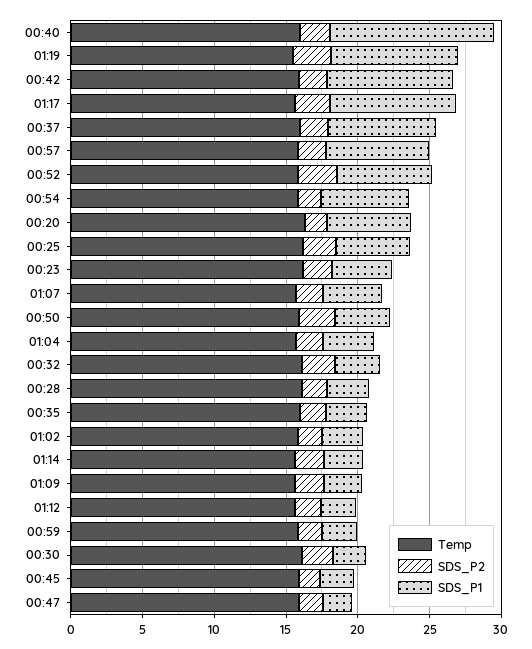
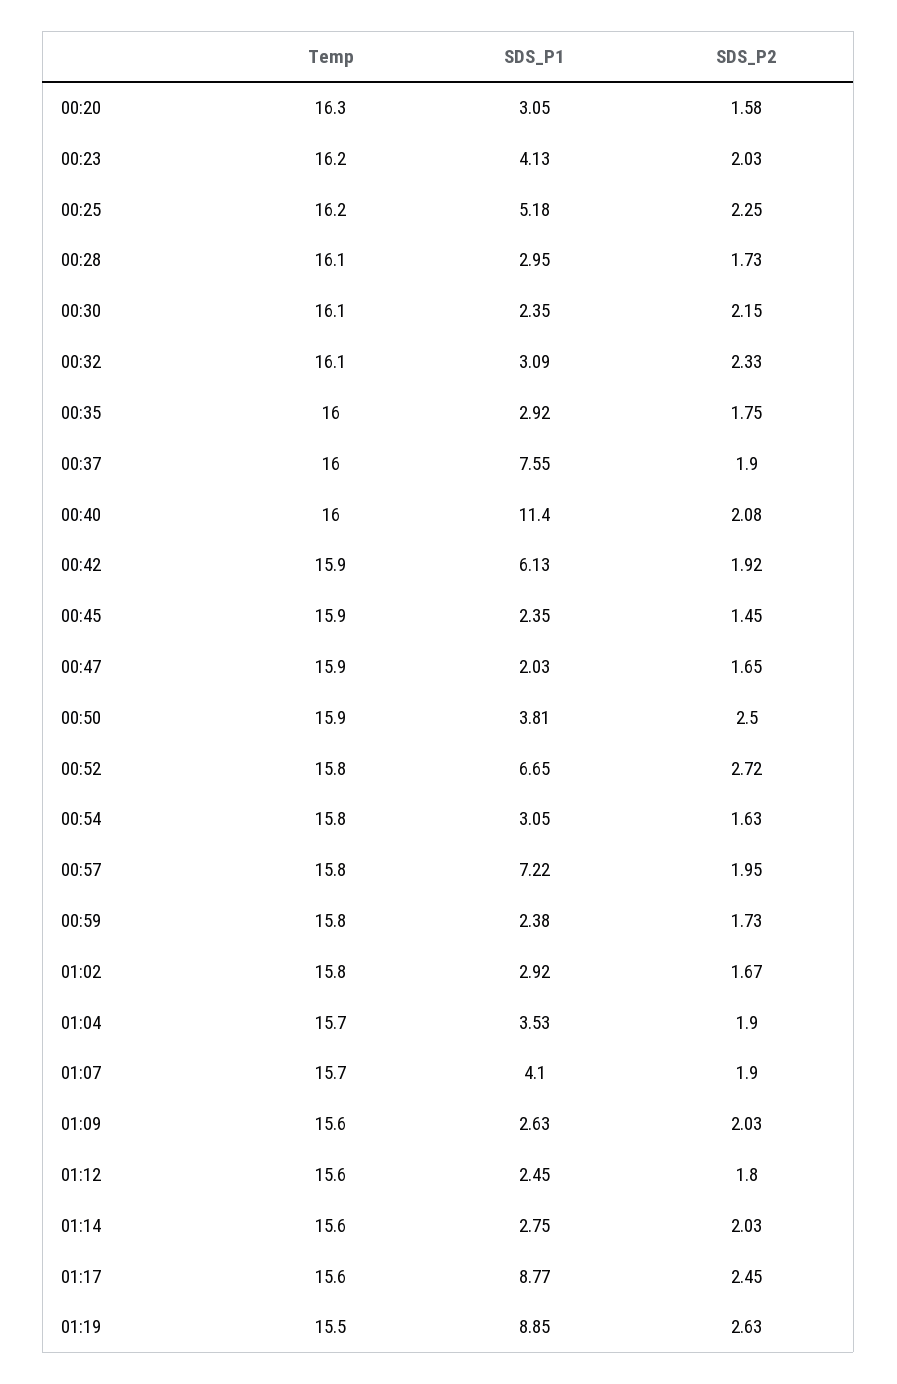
  {
    "Temp": {
      "00:40": 16,
      "01:19": 15.5,
      "00:42": 15.9,
      "01:17": 15.6,
      "00:37": 16,
      "00:57": 15.8,
      "00:52": 15.8,
      "00:54": 15.8,
      "00:20": 16.3,
      "00:25": 16.2,
      "00:23": 16.2,
      "01:07": 15.7,
      "00:50": 15.9,
      "01:04": 15.7,
      "00:32": 16.1,
      "00:28": 16.1,
      "00:35": 16,
      "01:02": 15.8,
      "01:14": 15.6,
      "01:09": 15.6,
      "01:12": 15.6,
      "00:59": 15.8,
      "00:30": 16.1,
      "00:45": 15.9,
      "00:47": 15.9
    },
    "SDS_P2": {
      "00:40": 2.08,
      "01:19": 2.63,
      "00:42": 1.92,
      "01:17": 2.45,
      "00:37": 1.9,
      "00:57": 1.95,
      "00:52": 2.72,
      "00:54": 1.63,
      "00:20": 1.58,
      "00:25": 2.25,
      "00:23": 2.03,
      "01:07": 1.9,
      "00:50": 2.5,
      "01:04": 1.9,
      "00:32": 2.33,
      "00:28": 1.73,
      "00:35": 1.75,
      "01:02": 1.67,
      "01:14": 2.03,
      "01:09": 2.03,
      "01:12": 1.8,
      "00:59": 1.73,
      "00:30": 2.15,
      "00:45": 1.45,
      "00:47": 1.65
    },
    "SDS_P1": {
      "00:40": 11.4,
      "01:19": 8.85,
-     "00:42": 9,
+     "00:42": 6.13,
      "01:17": 8.77,
      "00:37": 7.55,
      "00:57": 7.22,
      "00:52": 6.65,
-     "00:54": 6,
+     "00:54": 3.05,
-     "00:20": 6,
+     "00:20": 3.05,
      "00:25": 5.18,
      "00:23": 4.13,
      "01:07": 4.1,
      "00:50": 3.81,
      "01:04": 3.53,
      "00:32": 3.09,
      "00:28": 2.95,
      "00:35": 2.92,
      "01:02": 2.92,
      "01:14": 2.75,
      "01:09": 2.63,
      "01:12": 2.45,
      "00:59": 2.38,
      "00:30": 2.35,
      "00:45": 2.35,
      "00:47": 2.03
    }
  }

